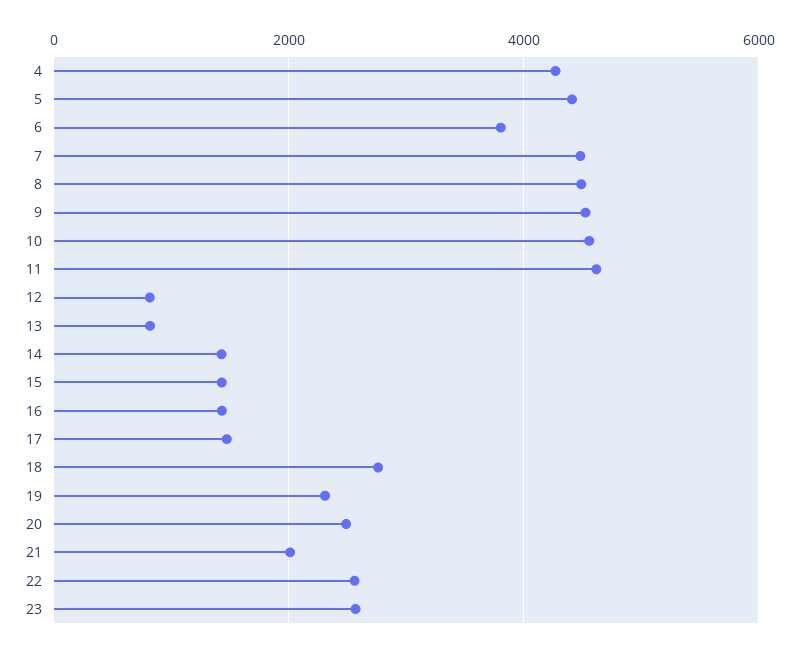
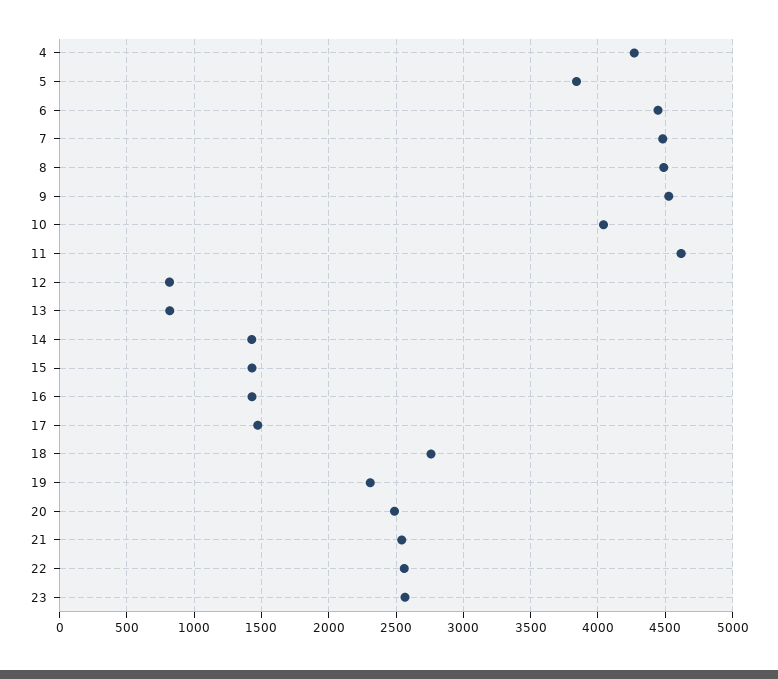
  {
    "4": 4250,
-   "5": 4400,
+   "5": 3850,
-   "6": 3800,
+   "6": 4450,
    "7": 4500,
    "8": 4500,
    "9": 4550,
-   "10": 4600,
+   "10": 4050,
    "11": 4600,
    "12": 800,
    "13": 800,
    "14": 1450,
    "15": 1450,
    "16": 1450,
    "17": 1450,
    "18": 2750,
    "19": 2300,
    "20": 2500,
-   "21": 2000,
+   "21": 2550,
    "22": 2550,
    "23": 2550
  }

